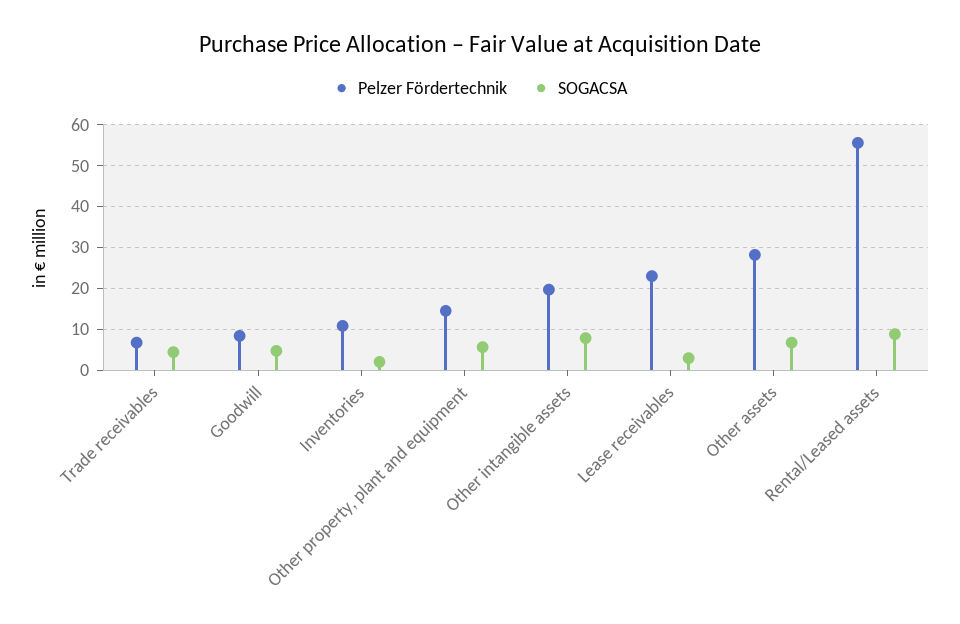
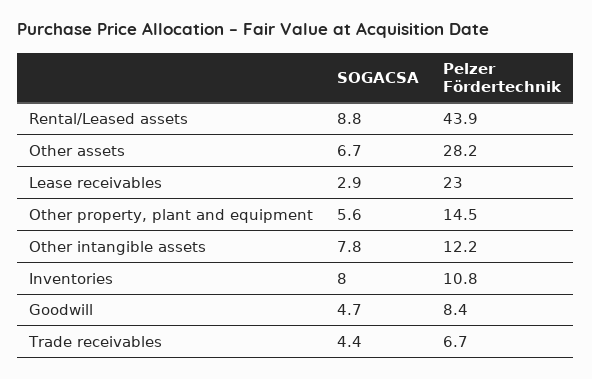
  {
    "Pelzer Fördertechnik": {
      "Trade receivables": 6.7,
      "Goodwill": 8.4,
      "Inventories": 10.8,
      "Other property, plant and equipment": 14.5,
-     "Other intangible assets": 20,
+     "Other intangible assets": 12.2,
      "Lease receivables": 23,
      "Other assets": 28.2,
-     "Rental/Leased assets": 56
+     "Rental/Leased assets": 43.9
    },
    "SOGACSA": {
      "Trade receivables": 4.4,
      "Goodwill": 4.7,
-     "Inventories": 2,
+     "Inventories": 8,
      "Other property, plant and equipment": 5.6,
      "Other intangible assets": 7.8,
      "Lease receivables": 2.9,
      "Other assets": 6.7,
      "Rental/Leased assets": 8.8
    }
  }

